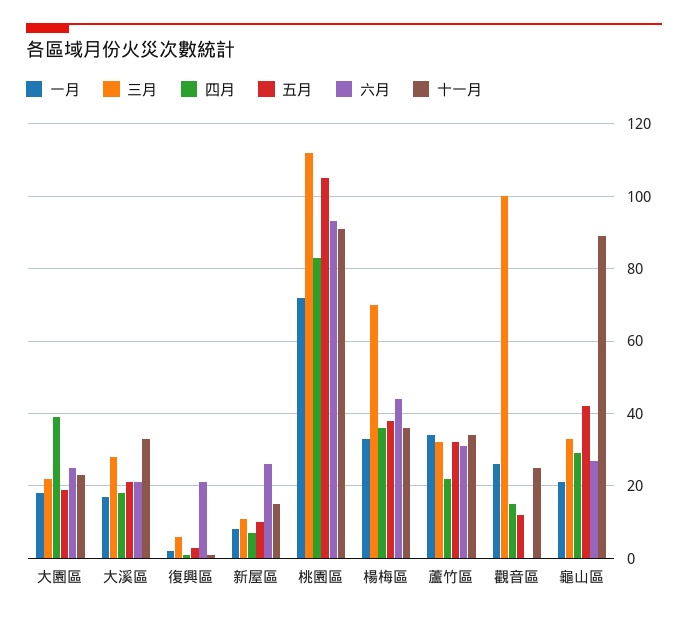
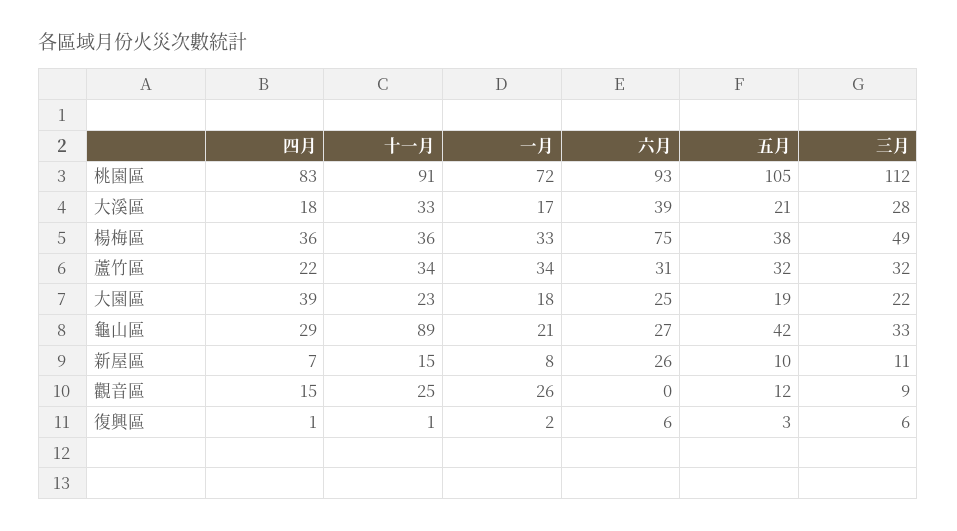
  {
    "一月": {
      "大園區": 18,
      "大溪區": 17,
      "復興區": 2,
      "新屋區": 8,
      "桃園區": 72,
      "楊梅區": 33,
      "蘆竹區": 34,
      "觀音區": 26,
      "龜山區": 21
    },
    "三月": {
      "大園區": 22,
      "大溪區": 28,
      "復興區": 6,
      "新屋區": 11,
      "桃園區": 112,
-     "楊梅區": 70,
+     "楊梅區": 49,
      "蘆竹區": 32,
-     "觀音區": 100,
+     "觀音區": 9,
      "龜山區": 33
    },
    "四月": {
      "大園區": 39,
      "大溪區": 18,
      "復興區": 1,
      "新屋區": 7,
      "桃園區": 83,
      "楊梅區": 36,
      "蘆竹區": 22,
      "觀音區": 15,
      "龜山區": 29
    },
    "五月": {
      "大園區": 19,
      "大溪區": 21,
      "復興區": 3,
      "新屋區": 10,
      "桃園區": 105,
      "楊梅區": 38,
      "蘆竹區": 32,
      "觀音區": 12,
      "龜山區": 42
    },
    "六月": {
      "大園區": 25,
-     "大溪區": 20,
+     "大溪區": 39,
-     "復興區": 20,
+     "復興區": 6,
      "新屋區": 26,
      "桃園區": 93,
-     "楊梅區": 45,
+     "楊梅區": 75,
      "蘆竹區": 31,
      "觀音區": 0,
      "龜山區": 27
    },
    "十一月": {
      "大園區": 23,
      "大溪區": 33,
      "復興區": 1,
      "新屋區": 15,
      "桃園區": 91,
      "楊梅區": 36,
      "蘆竹區": 34,
      "觀音區": 25,
      "龜山區": 89
    }
  }

